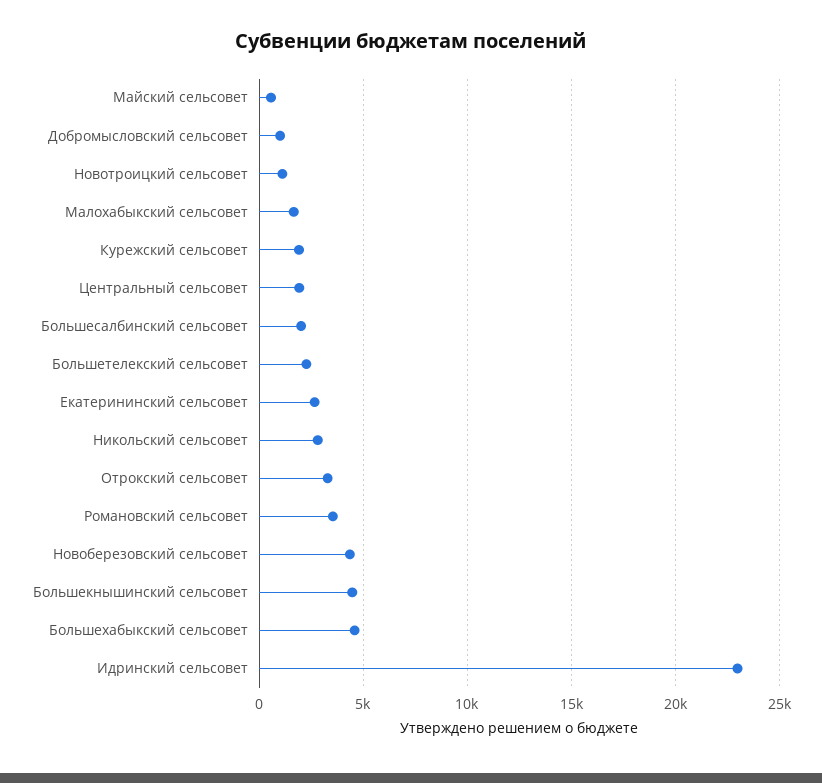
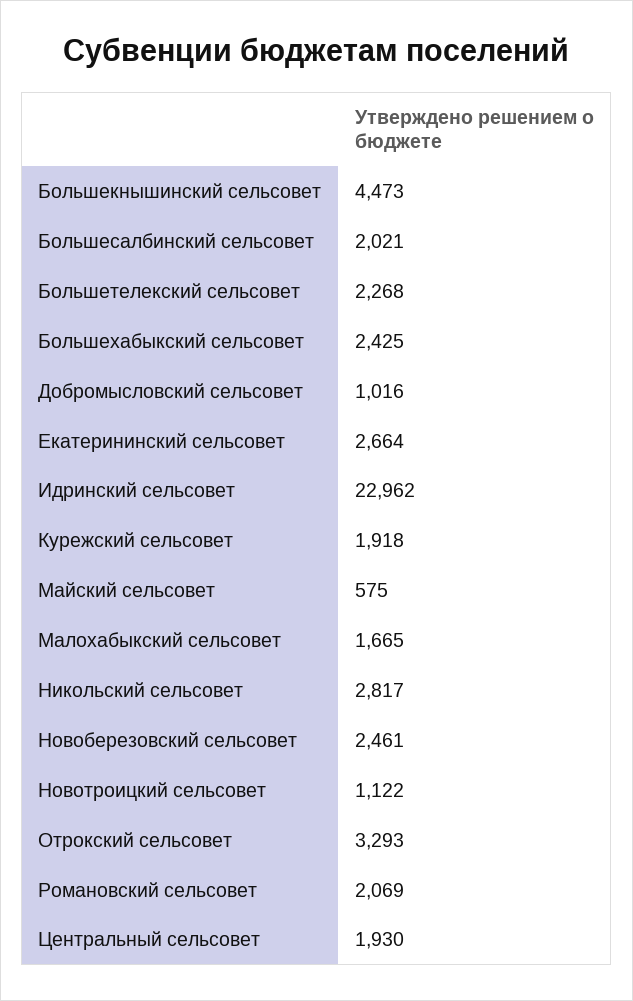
  {
    "Майский сельсовет": 575,
    "Добромысловский сельсовет": 1016,
    "Новотроицкий сельсовет": 1122,
    "Малохабыкский сельсовет": 1665,
    "Курежский сельсовет": 1918,
    "Центральный сельсовет": 1930,
    "Большесалбинский сельсовет": 2021,
    "Большетелекский сельсовет": 2268,
    "Екатерининский сельсовет": 2664,
    "Никольский сельсовет": 2817,
    "Отрокский сельсовет": 3293,
-   "Романовский сельсовет": 3500,
+   "Романовский сельсовет": 2069,
-   "Новоберезовский сельсовет": 4500,
+   "Новоберезовский сельсовет": 2461,
    "Большекнышинский сельсовет": 4473,
-   "Большехабыкский сельсовет": 4500,
+   "Большехабыкский сельсовет": 2425,
    "Идринский сельсовет": 22962
  }

